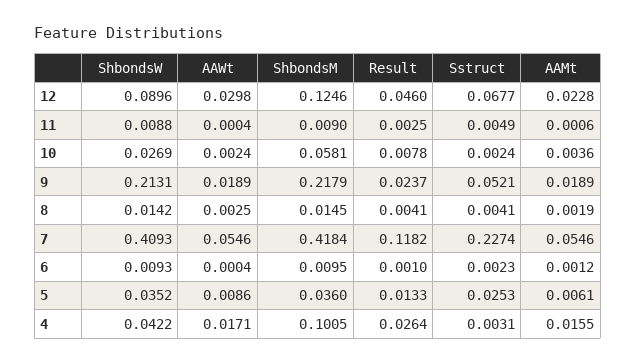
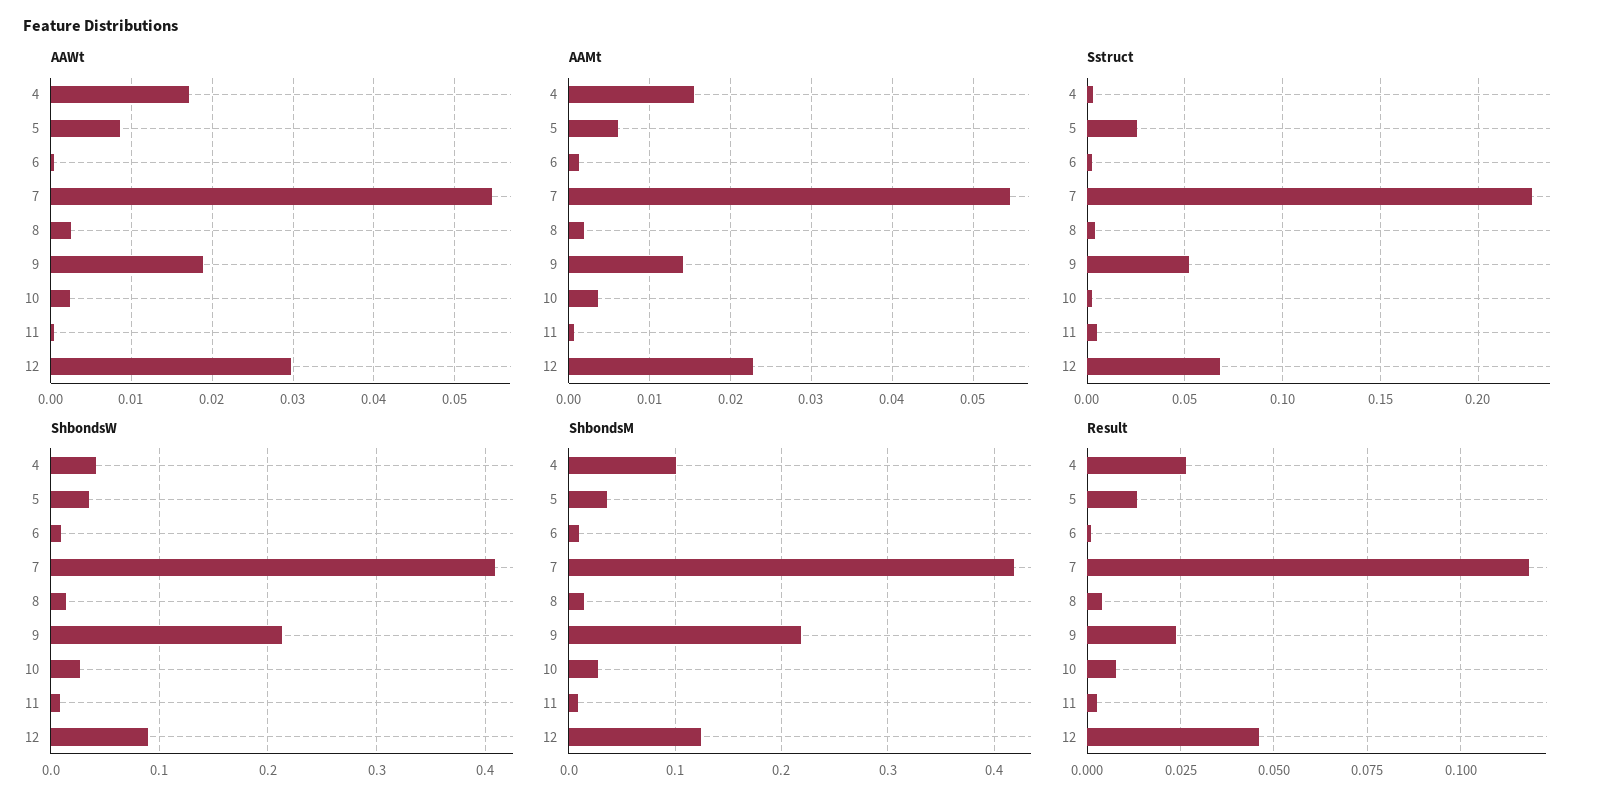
  {
    "ShbondsW": {
      "12": 0.0896,
      "11": 0.0088,
      "10": 0.0269,
      "9": 0.2131,
      "8": 0.0142,
      "7": 0.4093,
      "6": 0.0093,
      "5": 0.0352,
      "4": 0.0422
    },
    "AAWt": {
      "12": 0.0298,
      "11": 0.0004,
      "10": 0.0024,
      "9": 0.0189,
      "8": 0.0025,
      "7": 0.0546,
      "6": 0.0004,
      "5": 0.0086,
      "4": 0.0171
    },
    "ShbondsM": {
      "12": 0.1246,
      "11": 0.009,
-     "10": 0.0581,
+     "10": 0.03,
      "9": 0.2179,
      "8": 0.0145,
      "7": 0.4184,
      "6": 0.0095,
      "5": 0.036,
      "4": 0.1005
    },
    "Result": {
      "12": 0.046,
      "11": 0.0025,
      "10": 0.0078,
      "9": 0.0237,
      "8": 0.0041,
      "7": 0.1182,
      "6": 0.001,
      "5": 0.0133,
      "4": 0.0264
    },
    "Sstruct": {
      "12": 0.0677,
      "11": 0.0049,
      "10": 0.0024,
      "9": 0.0521,
      "8": 0.0041,
      "7": 0.2274,
      "6": 0.0023,
      "5": 0.0253,
      "4": 0.0031
    },
    "AAMt": {
      "12": 0.0228,
      "11": 0.0006,
      "10": 0.0036,
-     "9": 0.0189,
+     "9": 0.014,
      "8": 0.0019,
      "7": 0.0546,
      "6": 0.0012,
      "5": 0.0061,
      "4": 0.0155
    }
  }

